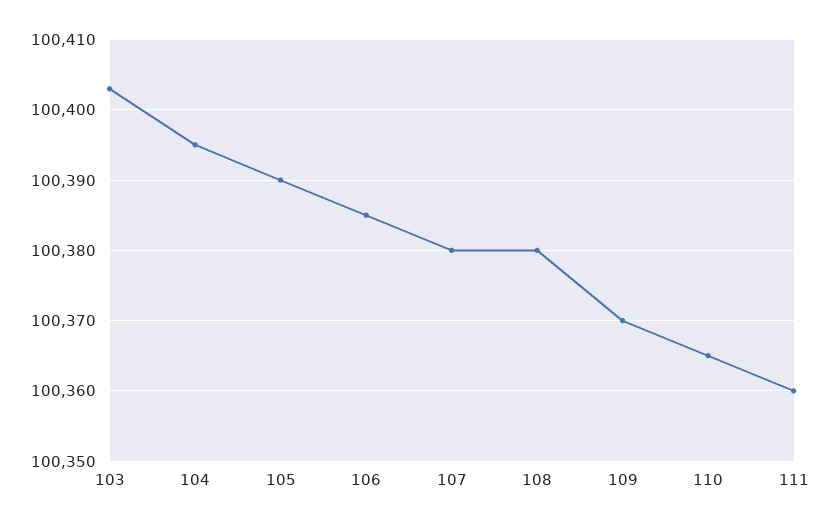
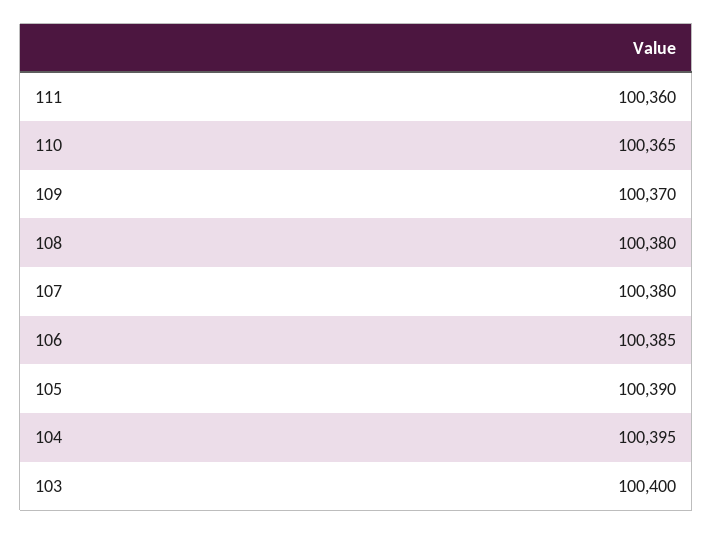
  {
-   "103": 100403,
+   "103": 100400,
    "104": 100395,
    "105": 100390,
    "106": 100385,
    "107": 100380,
    "108": 100380,
    "109": 100370,
    "110": 100365,
    "111": 100360
  }

